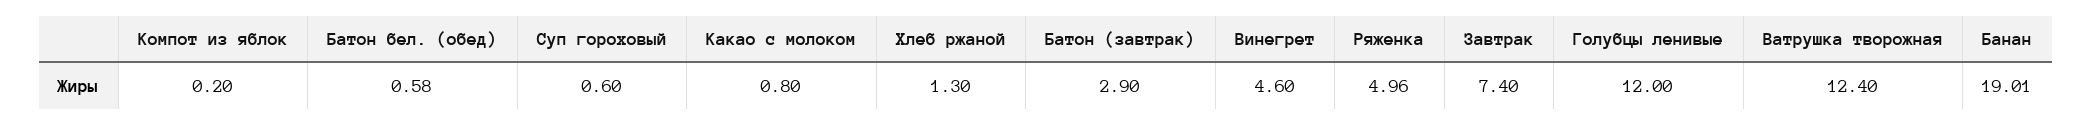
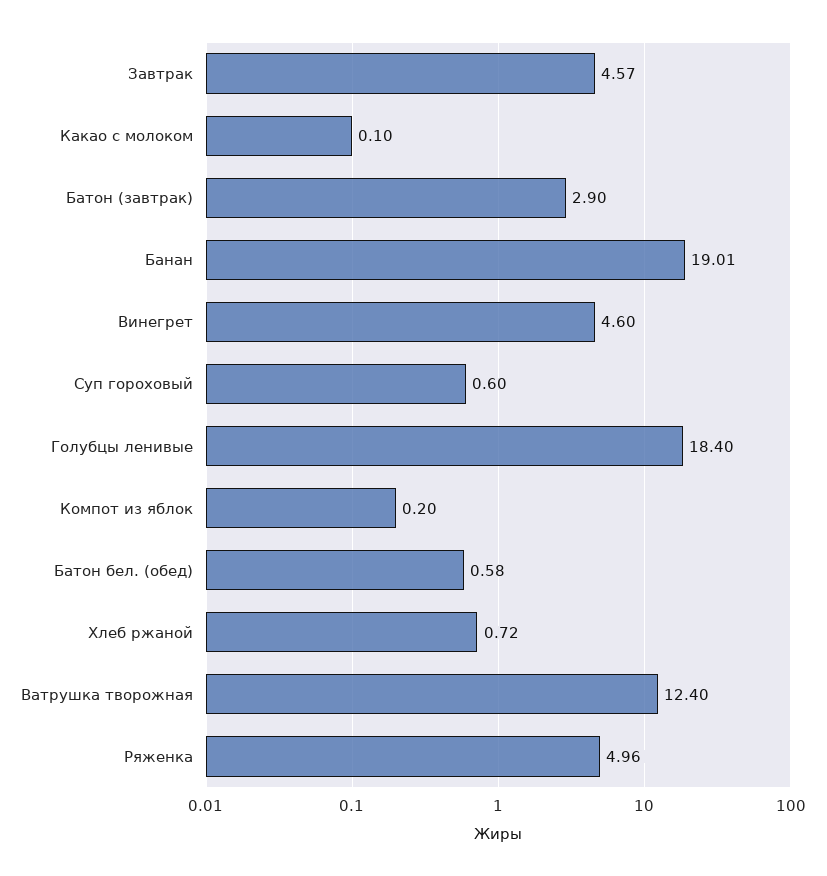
  {
    "Компот из яблок": 0.2,
    "Батон бел. (обед)": 0.58,
    "Суп гороховый": 0.6,
-   "Какао с молоком": 0.8,
+   "Какао с молоком": 0.1,
-   "Хлеб ржаной": 1.3,
+   "Хлеб ржаной": 0.72,
    "Батон (завтрак)": 2.9,
    "Винегрет": 4.6,
    "Ряженка": 4.96,
-   "Завтрак": 7.4,
+   "Завтрак": 4.57,
-   "Голубцы ленивые": 12,
+   "Голубцы ленивые": 18.4,
    "Ватрушка творожная": 12.4,
    "Банан": 19.01
  }

